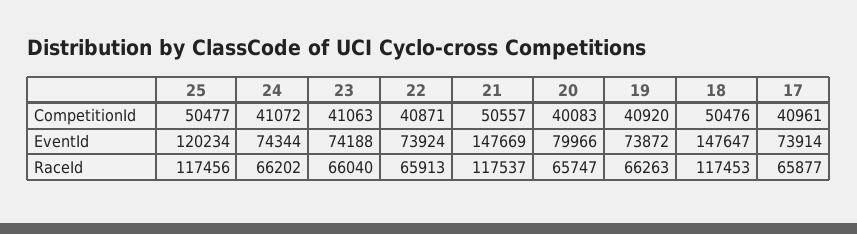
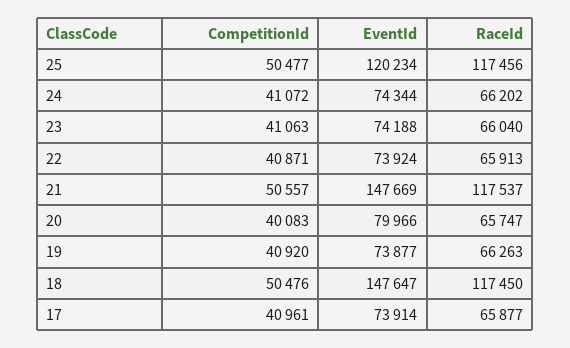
  {
    "25": {
      "CompetitionId": 50477,
      "EventId": 120234,
      "RaceId": 117456
    },
    "24": {
      "CompetitionId": 41072,
      "EventId": 74344,
      "RaceId": 66202
    },
    "23": {
      "CompetitionId": 41063,
      "EventId": 74188,
      "RaceId": 66040
    },
    "22": {
      "CompetitionId": 40871,
      "EventId": 73924,
      "RaceId": 65913
    },
    "21": {
      "CompetitionId": 50557,
      "EventId": 147669,
      "RaceId": 117537
    },
    "20": {
      "CompetitionId": 40083,
      "EventId": 79966,
      "RaceId": 65747
    },
    "19": {
      "CompetitionId": 40920,
-     "EventId": 73872,
+     "EventId": 73877,
      "RaceId": 66263
    },
    "18": {
      "CompetitionId": 50476,
      "EventId": 147647,
-     "RaceId": 117453
+     "RaceId": 117450
    },
    "17": {
      "CompetitionId": 40961,
      "EventId": 73914,
      "RaceId": 65877
    }
  }

